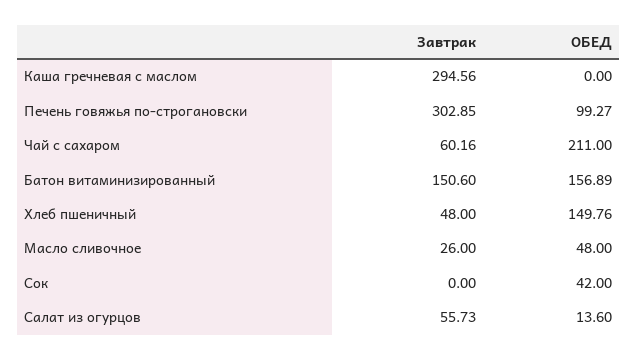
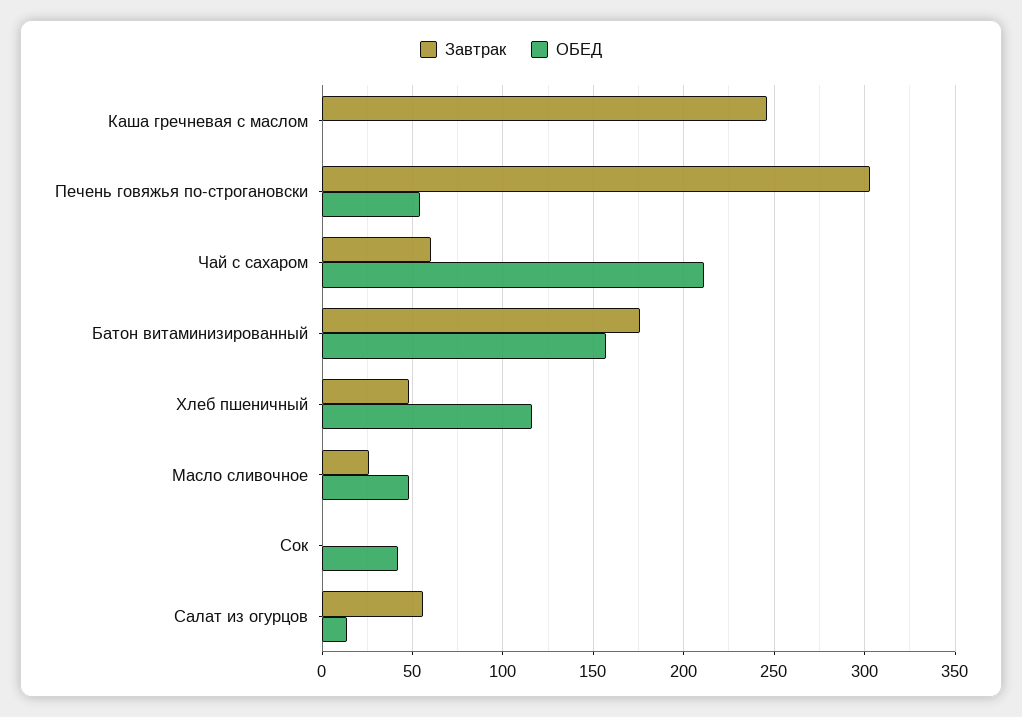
  {
    "Завтрак": {
-     "Каша гречневая с маслом": 294.56,
+     "Каша гречневая с маслом": 245,
      "Печень говяжья по-строгановски": 302.85,
      "Чай с сахаром": 60.16,
-     "Батон витаминизированный": 150.6,
+     "Батон витаминизированный": 175,
      "Хлеб пшеничный": 48,
      "Масло сливочное": 26,
      "Сок": 0,
      "Салат из огурцов": 55.73
    },
    "ОБЕД": {
      "Каша гречневая с маслом": 0,
-     "Печень говяжья по-строгановски": 99.27,
+     "Печень говяжья по-строгановски": 55,
      "Чай с сахаром": 211,
      "Батон витаминизированный": 156.89,
-     "Хлеб пшеничный": 149.76,
+     "Хлеб пшеничный": 115,
      "Масло сливочное": 48,
      "Сок": 42,
      "Салат из огурцов": 13.6
    }
  }

